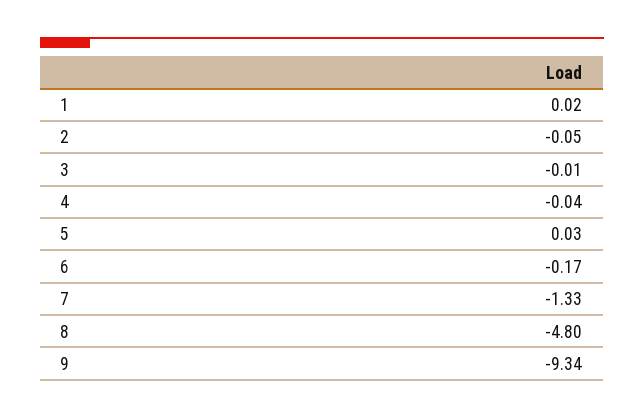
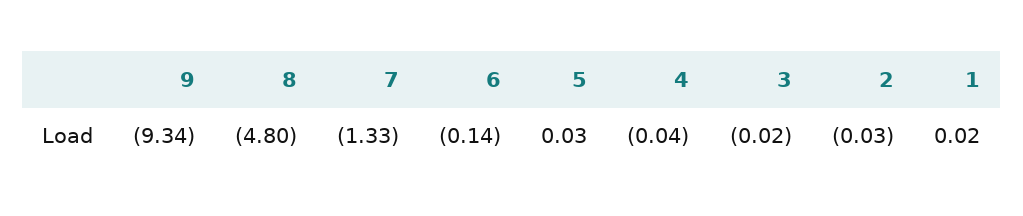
  {
    "1": 0.02,
-   "2": -0.05,
+   "2": -0.03,
-   "3": -0.01,
+   "3": -0.02,
    "4": -0.04,
    "5": 0.03,
-   "6": -0.17,
+   "6": -0.14,
    "7": -1.33,
    "8": -4.8,
    "9": -9.34
  }

